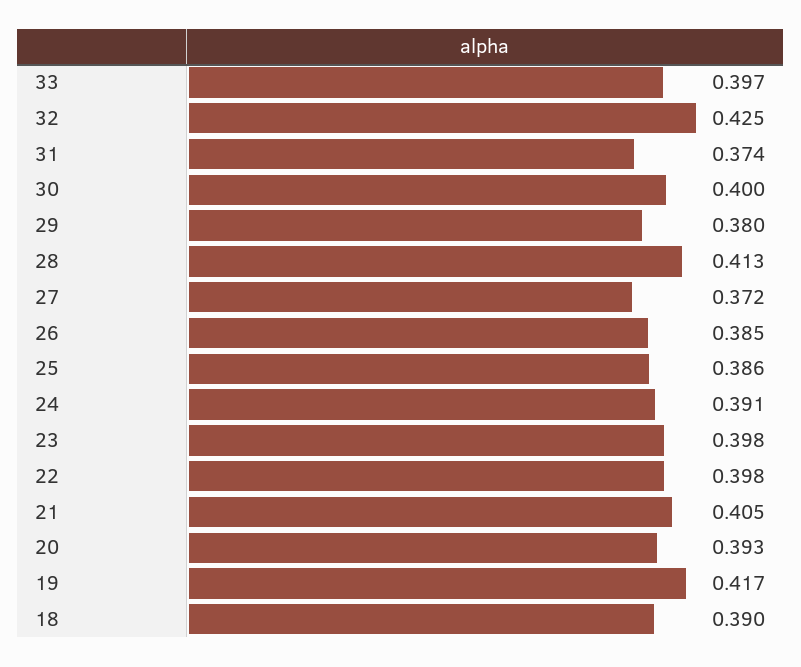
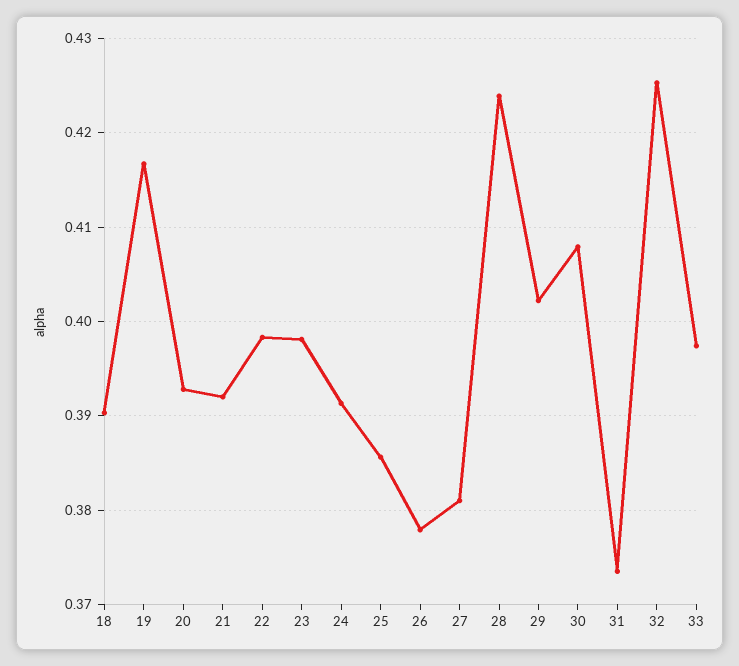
  {
    "33": 0.397,
    "32": 0.425,
    "31": 0.374,
-   "30": 0.4,
+   "30": 0.408,
-   "29": 0.38,
+   "29": 0.402,
-   "28": 0.413,
+   "28": 0.424,
-   "27": 0.372,
+   "27": 0.381,
-   "26": 0.385,
+   "26": 0.378,
    "25": 0.386,
    "24": 0.391,
    "23": 0.398,
    "22": 0.398,
-   "21": 0.405,
+   "21": 0.392,
    "20": 0.393,
    "19": 0.417,
    "18": 0.39
  }

